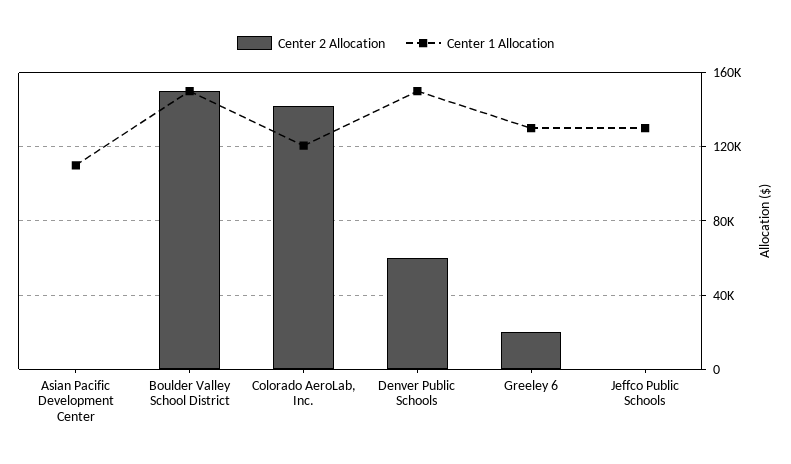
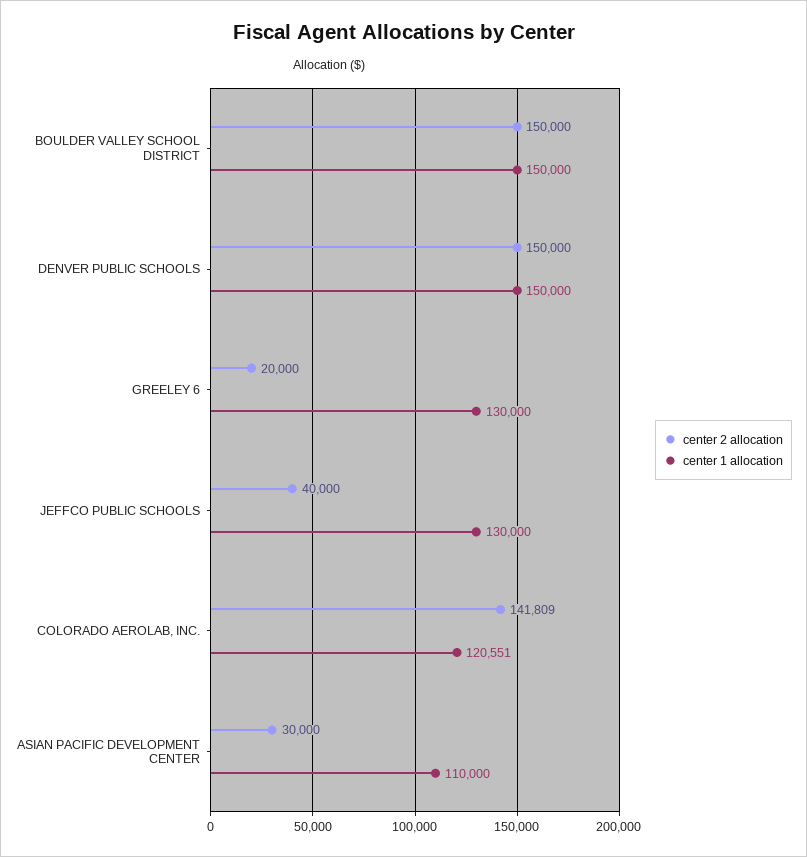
  {
    "Center 2 Allocation": {
-     "Asian Pacific Development Center": 0,
+     "Asian Pacific Development Center": 30000,
      "Boulder Valley School District": 150000,
      "Colorado AeroLab, Inc.": 141809,
-     "Denver Public Schools": 60000,
+     "Denver Public Schools": 150000,
      "Greeley 6": 20000,
-     "Jeffco Public Schools": 0
+     "Jeffco Public Schools": 40000
    },
    "Center 1 Allocation": {
      "Asian Pacific Development Center": 110000,
      "Boulder Valley School District": 150000,
      "Colorado AeroLab, Inc.": 120551,
      "Denver Public Schools": 150000,
      "Greeley 6": 130000,
      "Jeffco Public Schools": 130000
    }
  }

